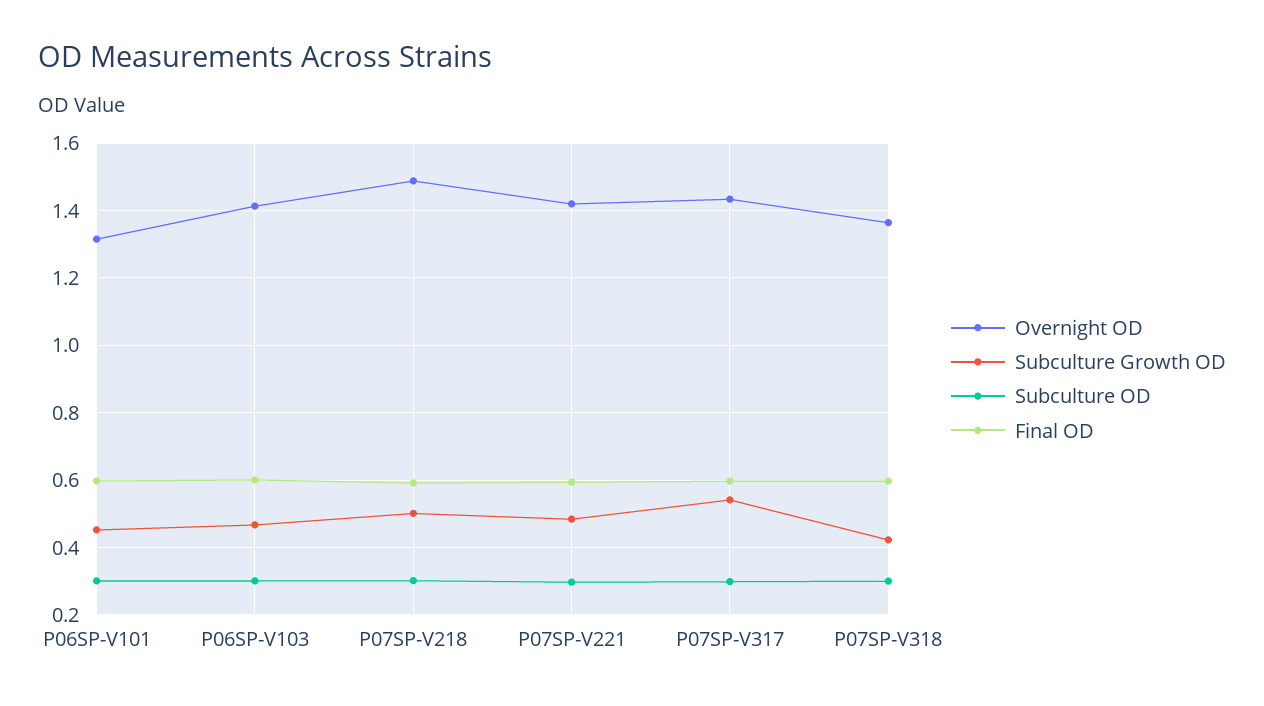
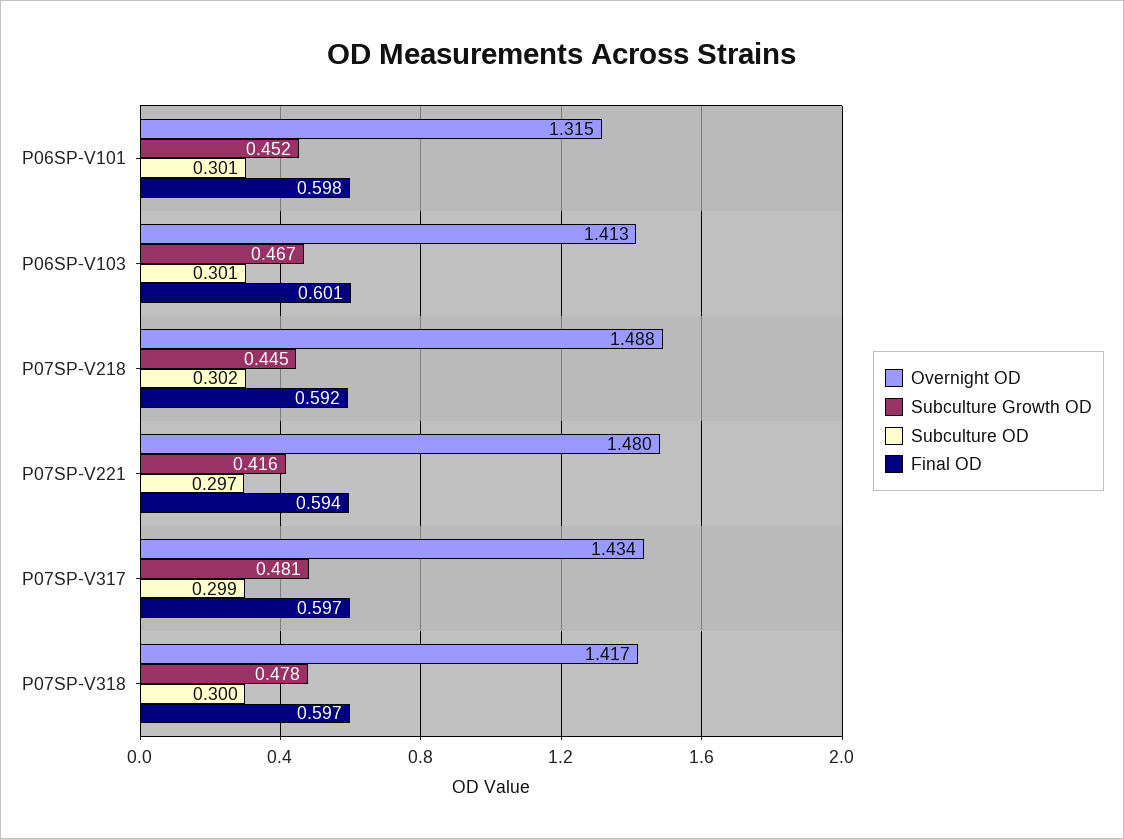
  {
    "Overnight OD": {
      "P06SP-V101": 1.315,
      "P06SP-V103": 1.413,
      "P07SP-V218": 1.488,
-     "P07SP-V221": 1.42,
+     "P07SP-V221": 1.48,
      "P07SP-V317": 1.434,
-     "P07SP-V318": 1.36
+     "P07SP-V318": 1.417
    },
    "Subculture Growth OD": {
      "P06SP-V101": 0.452,
      "P06SP-V103": 0.467,
-     "P07SP-V218": 0.5,
+     "P07SP-V218": 0.445,
-     "P07SP-V221": 0.48,
+     "P07SP-V221": 0.416,
-     "P07SP-V317": 0.54,
+     "P07SP-V317": 0.481,
-     "P07SP-V318": 0.42
+     "P07SP-V318": 0.478
    },
    "Subculture OD": {
      "P06SP-V101": 0.301,
      "P06SP-V103": 0.301,
      "P07SP-V218": 0.302,
      "P07SP-V221": 0.297,
      "P07SP-V317": 0.299,
      "P07SP-V318": 0.3
    },
    "Final OD": {
      "P06SP-V101": 0.598,
      "P06SP-V103": 0.601,
      "P07SP-V218": 0.592,
      "P07SP-V221": 0.594,
      "P07SP-V317": 0.597,
      "P07SP-V318": 0.597
    }
  }

